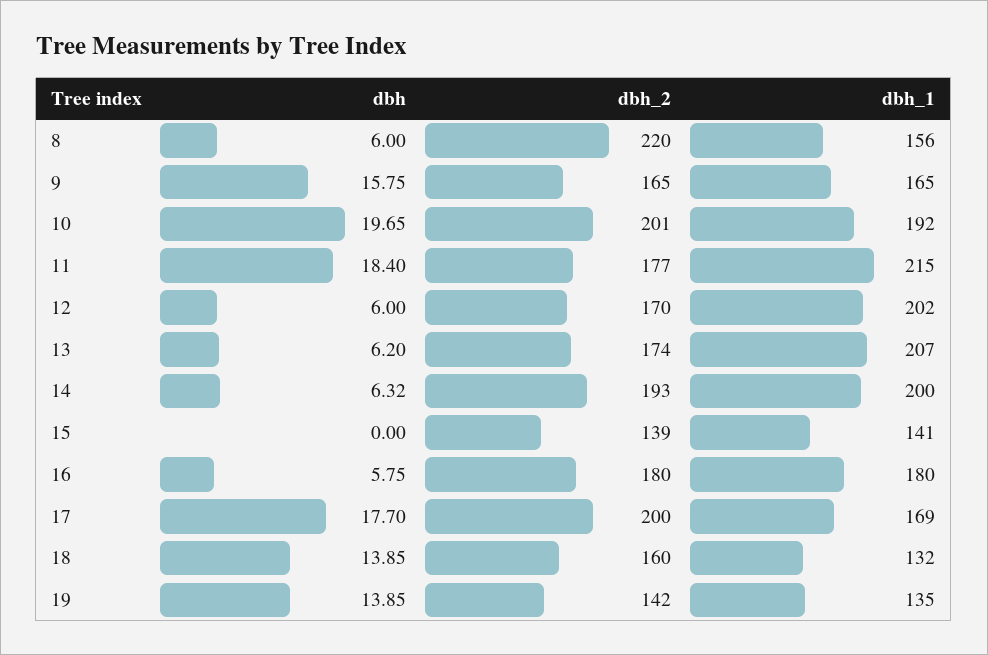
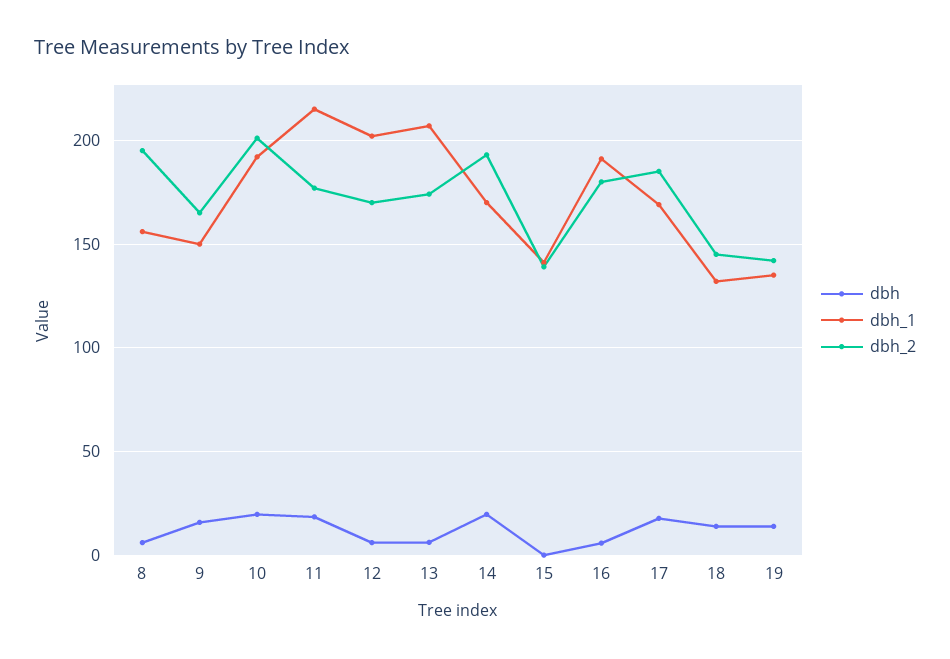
  {
    "dbh": {
      "8": 6,
      "9": 15.75,
      "10": 19.65,
      "11": 18.4,
      "12": 6,
      "13": 6.2,
-     "14": 6.32,
+     "14": 20,
      "15": 0,
      "16": 5.75,
      "17": 17.7,
      "18": 13.85,
      "19": 13.85
    },
    "dbh_2": {
-     "8": 220,
+     "8": 195,
      "9": 165,
      "10": 201,
      "11": 177,
      "12": 170,
      "13": 174,
      "14": 193,
      "15": 139,
      "16": 180,
-     "17": 200,
+     "17": 185,
-     "18": 160,
+     "18": 145,
      "19": 142
    },
    "dbh_1": {
      "8": 156,
-     "9": 165,
+     "9": 150,
      "10": 192,
      "11": 215,
      "12": 202,
      "13": 207,
-     "14": 200,
+     "14": 170,
      "15": 141,
-     "16": 180,
+     "16": 190,
      "17": 169,
      "18": 132,
      "19": 135
    }
  }

